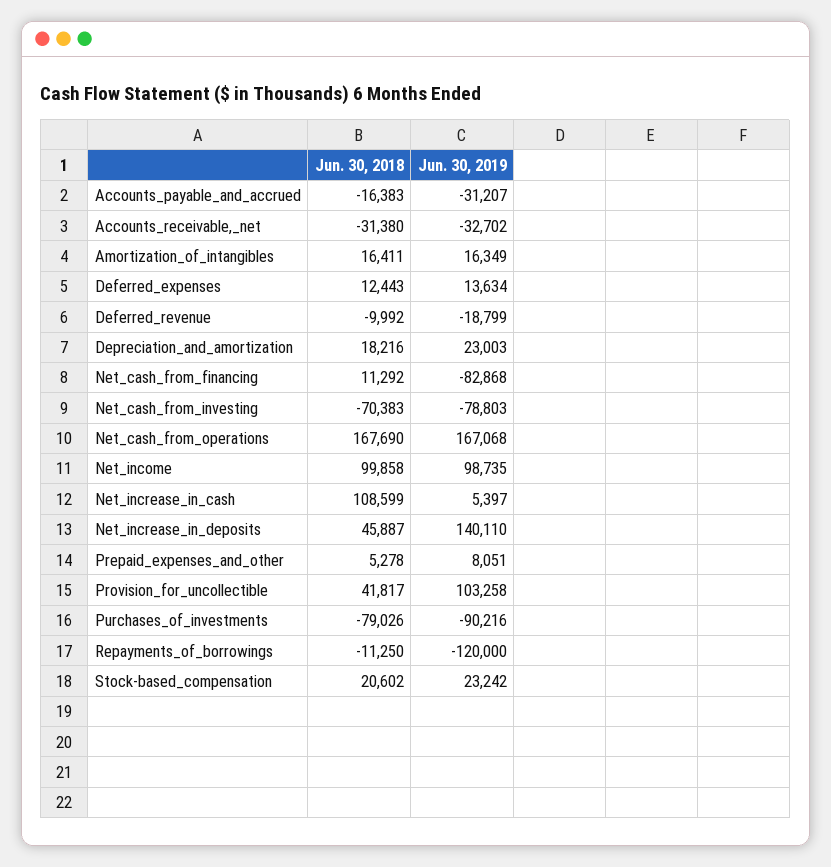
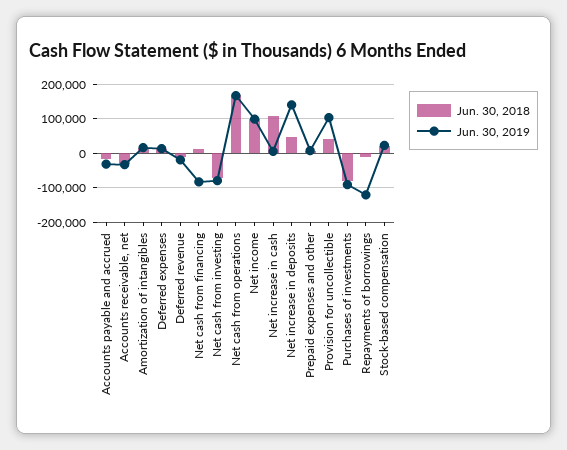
  {
    "Jun. 30, 2018": {
      "Accounts_payable_and_accrued": -16383,
      "Accounts_receivable,_net": -31380,
      "Amortization_of_intangibles": 16411,
      "Deferred_expenses": 12443,
      "Deferred_revenue": -9992,
-     "Depreciation_and_amortization": 18216,
      "Net_cash_from_financing": 11292,
      "Net_cash_from_investing": -70383,
      "Net_cash_from_operations": 167690,
      "Net_income": 99858,
      "Net_increase_in_cash": 108599,
      "Net_increase_in_deposits": 45887,
      "Prepaid_expenses_and_other": 5278,
      "Provision_for_uncollectible": 41817,
      "Purchases_of_investments": -79026,
      "Repayments_of_borrowings": -11250,
      "Stock-based_compensation": 20602
    },
    "Jun. 30, 2019": {
      "Accounts_payable_and_accrued": -31207,
      "Accounts_receivable,_net": -32702,
      "Amortization_of_intangibles": 16349,
      "Deferred_expenses": 13634,
      "Deferred_revenue": -18799,
-     "Depreciation_and_amortization": 23003,
      "Net_cash_from_financing": -82868,
      "Net_cash_from_investing": -78803,
      "Net_cash_from_operations": 167068,
      "Net_income": 98735,
      "Net_increase_in_cash": 5397,
      "Net_increase_in_deposits": 140110,
      "Prepaid_expenses_and_other": 8051,
      "Provision_for_uncollectible": 103258,
      "Purchases_of_investments": -90216,
      "Repayments_of_borrowings": -120000,
      "Stock-based_compensation": 23242
    }
  }

